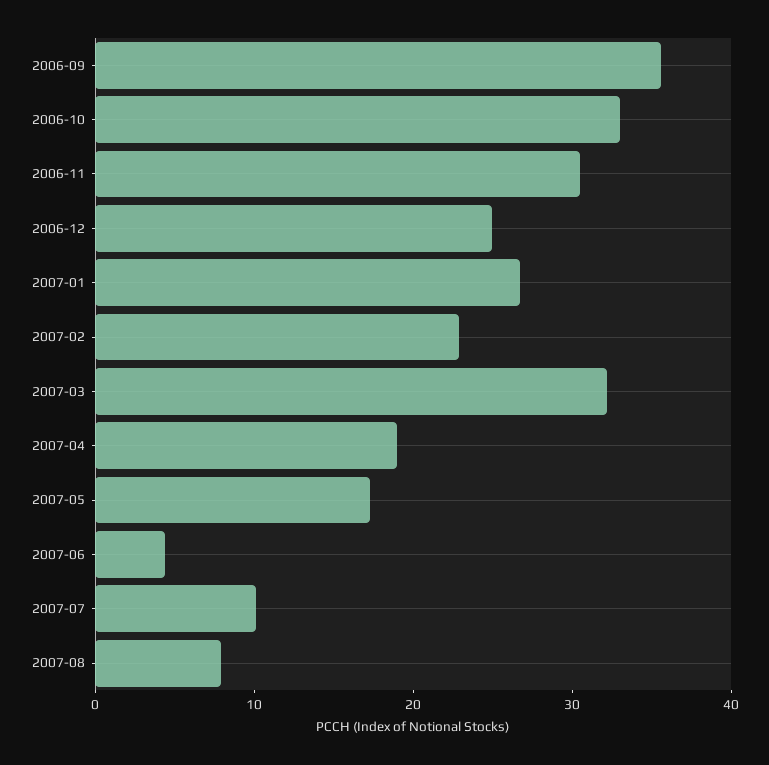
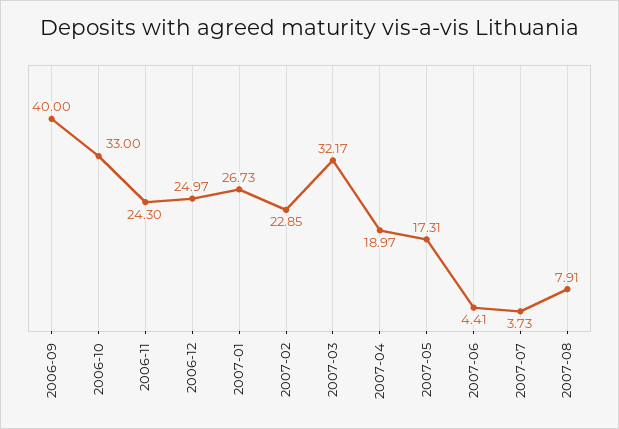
  {
-   "2006-09": 36,
+   "2006-09": 40,
    "2006-10": 33,
-   "2006-11": 30,
+   "2006-11": 24.3,
    "2006-12": 24.97,
    "2007-01": 26.73,
    "2007-02": 22.85,
    "2007-03": 32.17,
    "2007-04": 18.97,
    "2007-05": 17.31,
    "2007-06": 4.41,
-   "2007-07": 10,
+   "2007-07": 3.73,
    "2007-08": 7.91
  }

